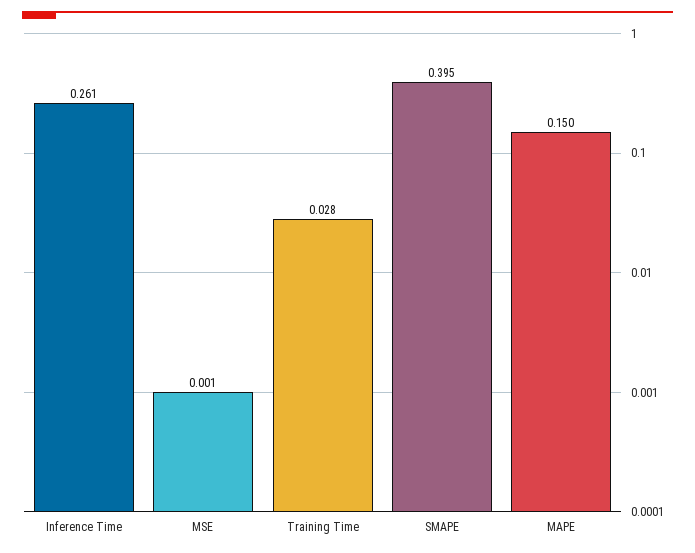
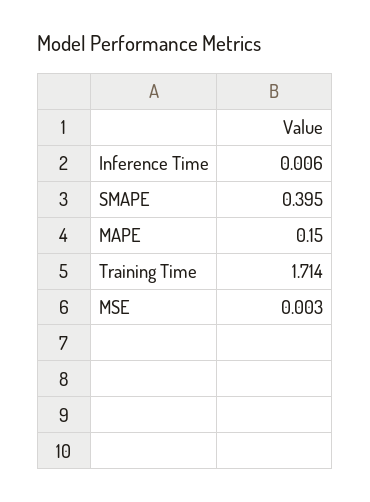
  {
-   "Inference Time": 0.261,
+   "Inference Time": 0.006,
-   "MSE": 0.001,
+   "MSE": 0.003,
-   "Training Time": 0.028,
+   "Training Time": 1.714,
    "SMAPE": 0.395,
    "MAPE": 0.15
  }

